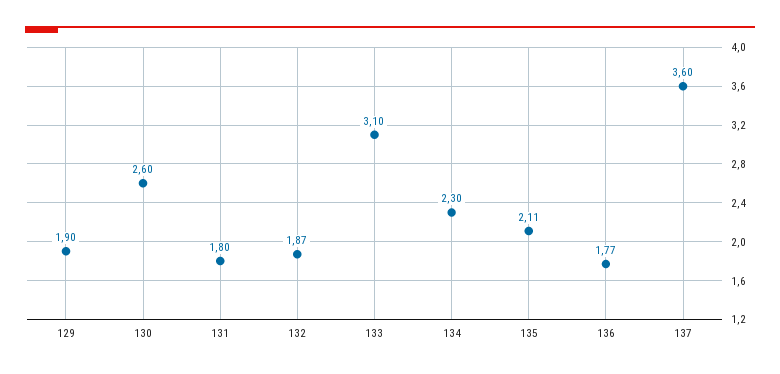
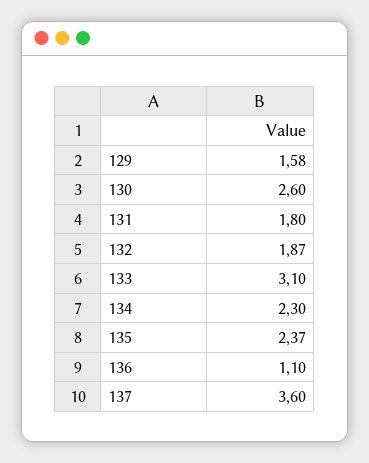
  {
-   "129": 1.9,
+   "129": 1.58,
    "130": 2.6,
    "131": 1.8,
    "132": 1.87,
    "133": 3.1,
    "134": 2.3,
-   "135": 2.11,
+   "135": 2.37,
-   "136": 1.77,
+   "136": 1.1,
    "137": 3.6
  }

